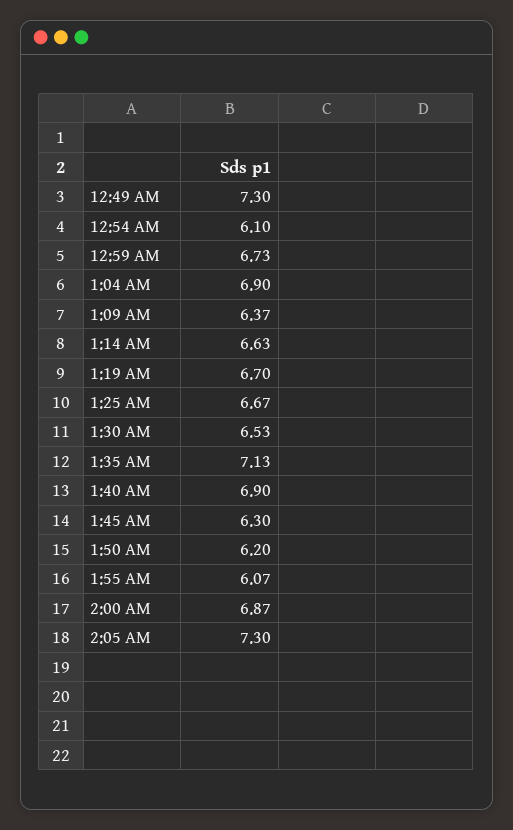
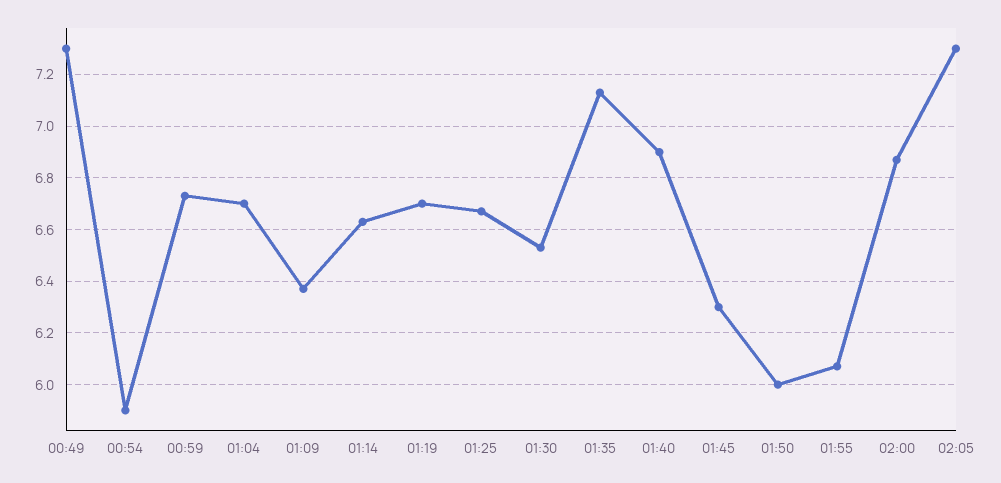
  {
    "12:49 AM": 7.3,
-   "12:54 AM": 6.1,
+   "12:54 AM": 5.9,
    "12:59 AM": 6.73,
-   "1:04 AM": 6.9,
+   "1:04 AM": 6.7,
    "1:09 AM": 6.37,
    "1:14 AM": 6.63,
    "1:19 AM": 6.7,
    "1:25 AM": 6.67,
    "1:30 AM": 6.53,
    "1:35 AM": 7.13,
    "1:40 AM": 6.9,
    "1:45 AM": 6.3,
-   "1:50 AM": 6.2,
+   "1:50 AM": 6,
    "1:55 AM": 6.07,
    "2:00 AM": 6.87,
    "2:05 AM": 7.3
  }

